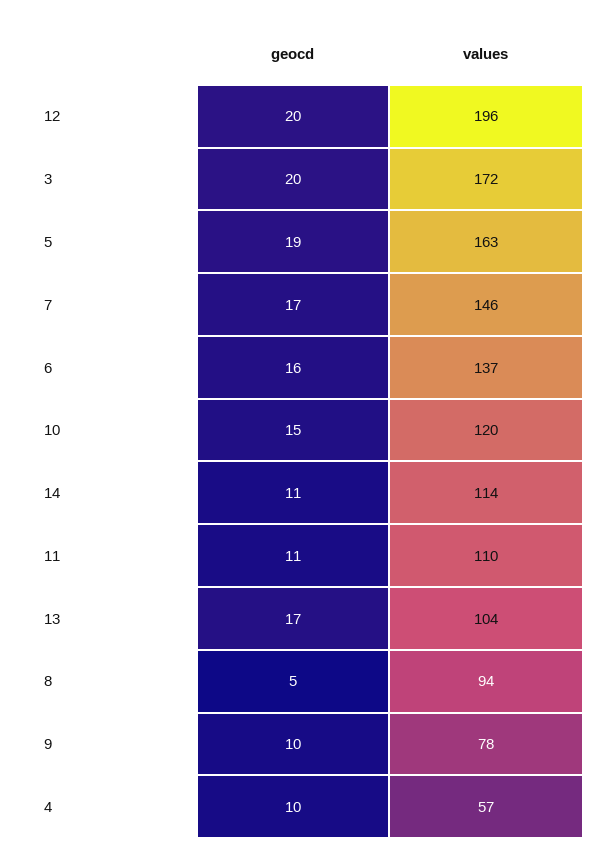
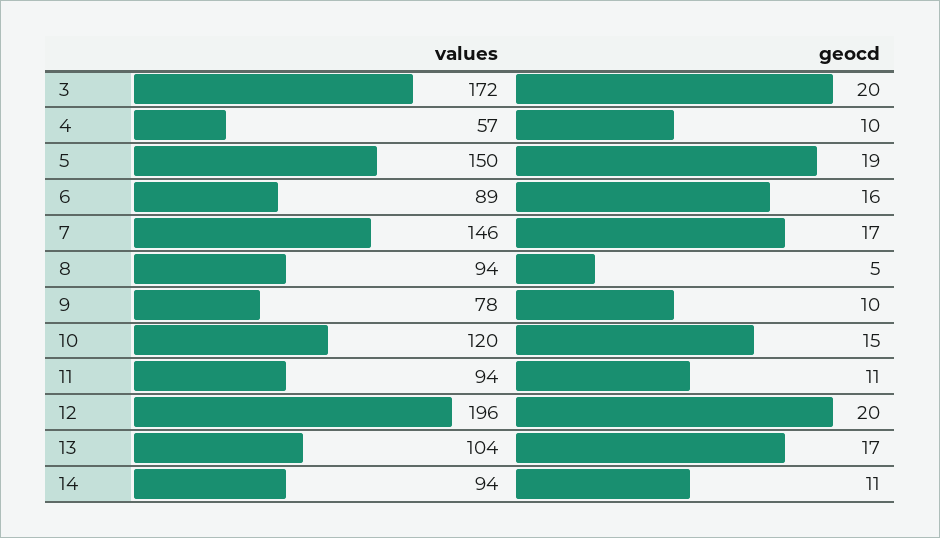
  {
    "geocd": {
      "12": 20,
      "3": 20,
      "5": 19,
      "7": 17,
      "6": 16,
      "10": 15,
      "14": 11,
      "11": 11,
      "13": 17,
      "8": 5,
      "9": 10,
      "4": 10
    },
    "values": {
      "12": 196,
      "3": 172,
-     "5": 163,
+     "5": 150,
      "7": 146,
-     "6": 137,
+     "6": 89,
      "10": 120,
-     "14": 114,
+     "14": 94,
-     "11": 110,
+     "11": 94,
      "13": 104,
      "8": 94,
      "9": 78,
      "4": 57
    }
  }

